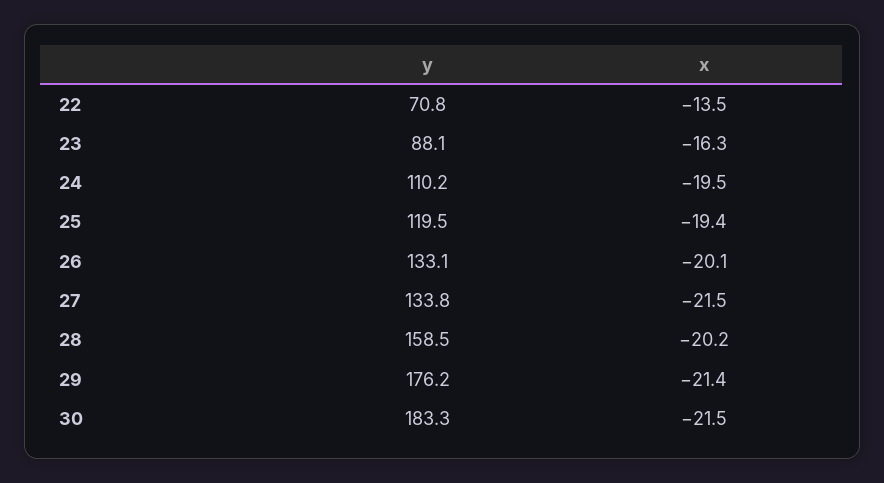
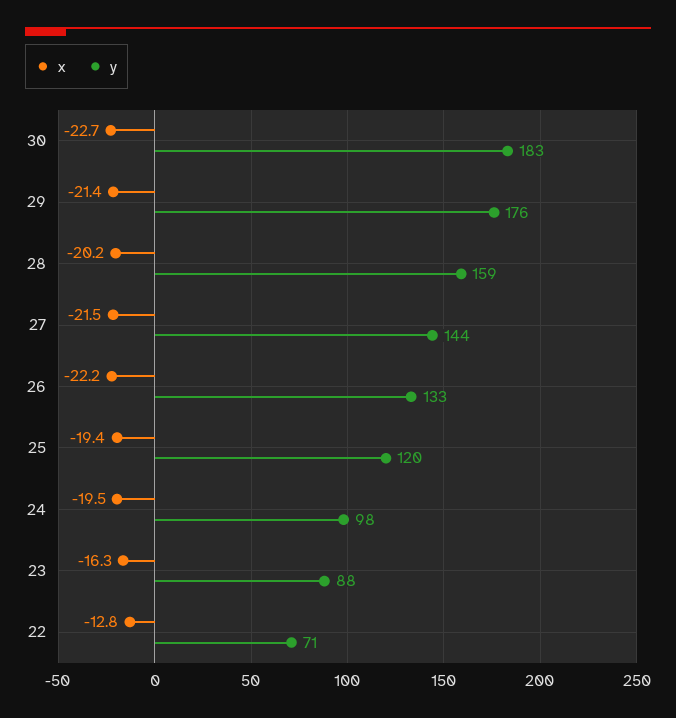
  {
    "y": {
      "22": 70.8,
      "23": 88.1,
-     "24": 110.2,
+     "24": 98,
      "25": 119.5,
      "26": 133.1,
-     "27": 133.8,
+     "27": 144,
      "28": 158.5,
      "29": 176.2,
      "30": 183.3
    },
    "x": {
-     "22": -13.5,
+     "22": -12.8,
      "23": -16.3,
      "24": -19.5,
      "25": -19.4,
-     "26": -20.1,
+     "26": -22.2,
      "27": -21.5,
      "28": -20.2,
      "29": -21.4,
-     "30": -21.5
+     "30": -22.7
    }
  }

